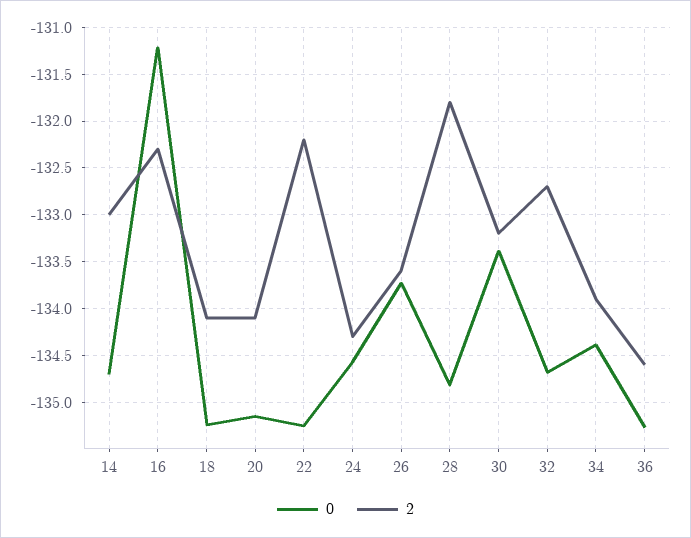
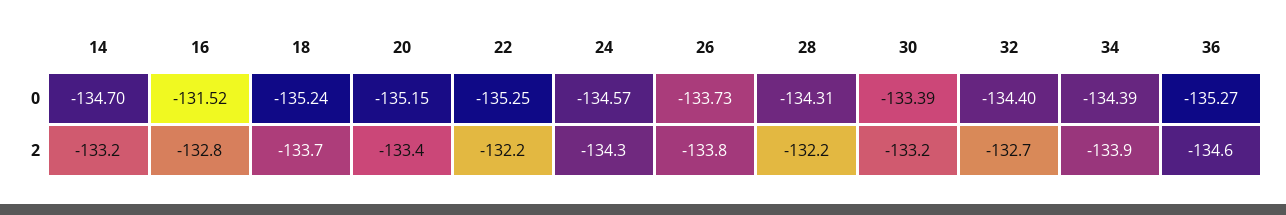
  {
    "0": {
      "14": -134.7,
-     "16": -131.2,
+     "16": -131.52,
      "18": -135.24,
      "20": -135.15,
      "22": -135.25,
      "24": -134.57,
      "26": -133.73,
-     "28": -134.8,
+     "28": -134.31,
      "30": -133.39,
-     "32": -134.7,
+     "32": -134.4,
      "34": -134.39,
      "36": -135.27
    },
    "2": {
-     "14": -133,
+     "14": -133.2,
-     "16": -132.3,
+     "16": -132.8,
-     "18": -134.1,
+     "18": -133.7,
-     "20": -134.1,
+     "20": -133.4,
      "22": -132.2,
      "24": -134.3,
-     "26": -133.6,
+     "26": -133.8,
-     "28": -131.8,
+     "28": -132.2,
      "30": -133.2,
      "32": -132.7,
      "34": -133.9,
      "36": -134.6
    }
  }

